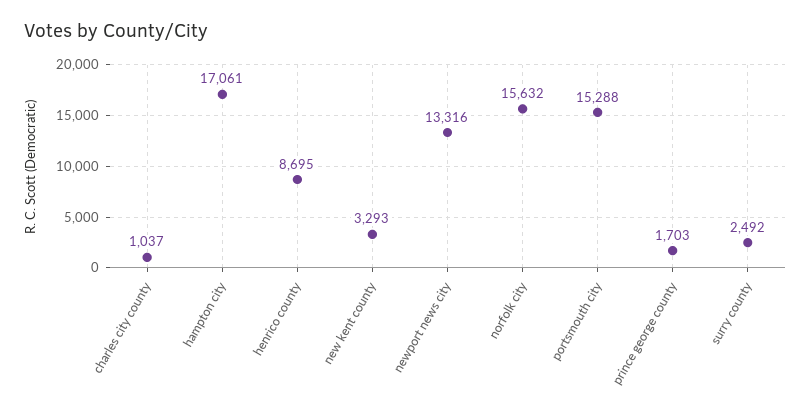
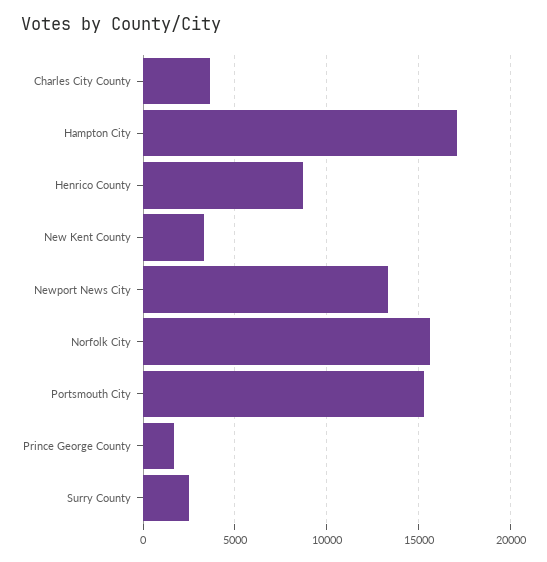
  {
-   "charles city county": 1037,
+   "charles city county": 3500,
    "hampton city": 17061,
    "henrico county": 8695,
    "new kent county": 3293,
    "newport news city": 13316,
    "norfolk city": 15632,
    "portsmouth city": 15288,
    "prince george county": 1703,
    "surry county": 2492
  }

